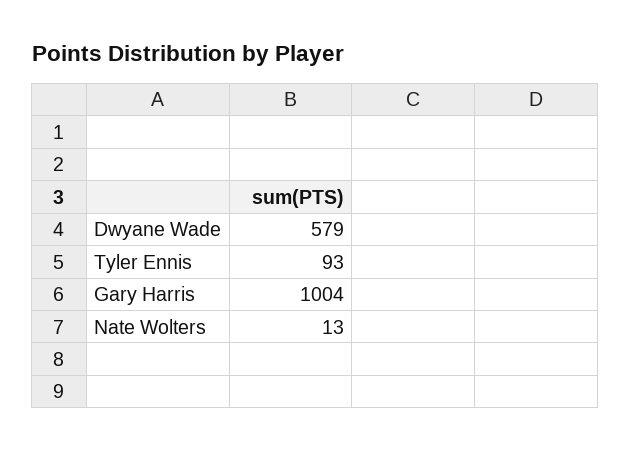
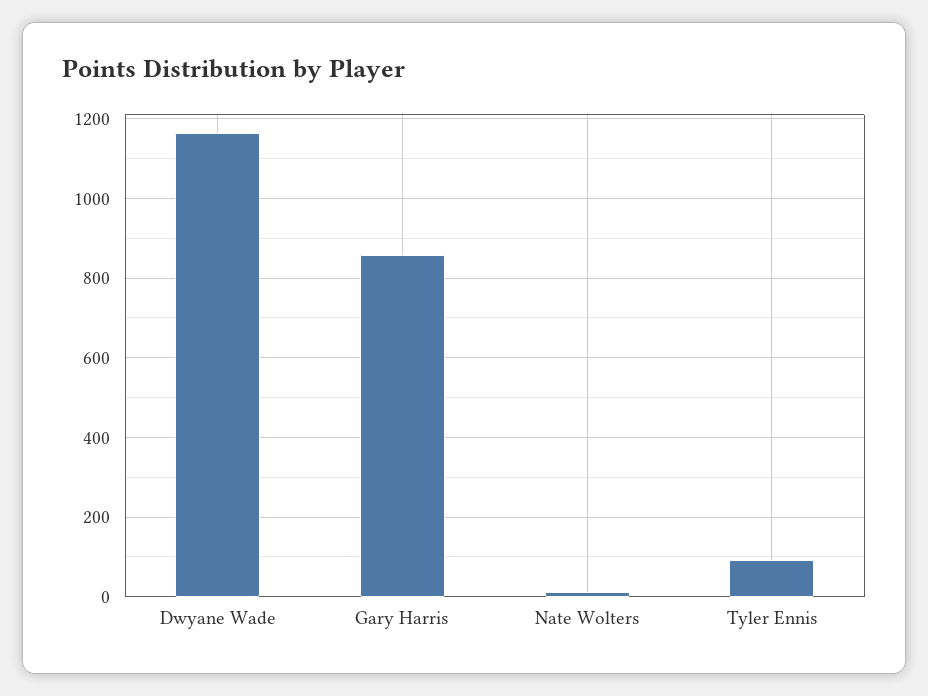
  {
-   "Dwyane Wade": 579,
+   "Dwyane Wade": 1160,
    "Tyler Ennis": 93,
-   "Gary Harris": 1004,
+   "Gary Harris": 860,
    "Nate Wolters": 13
  }

